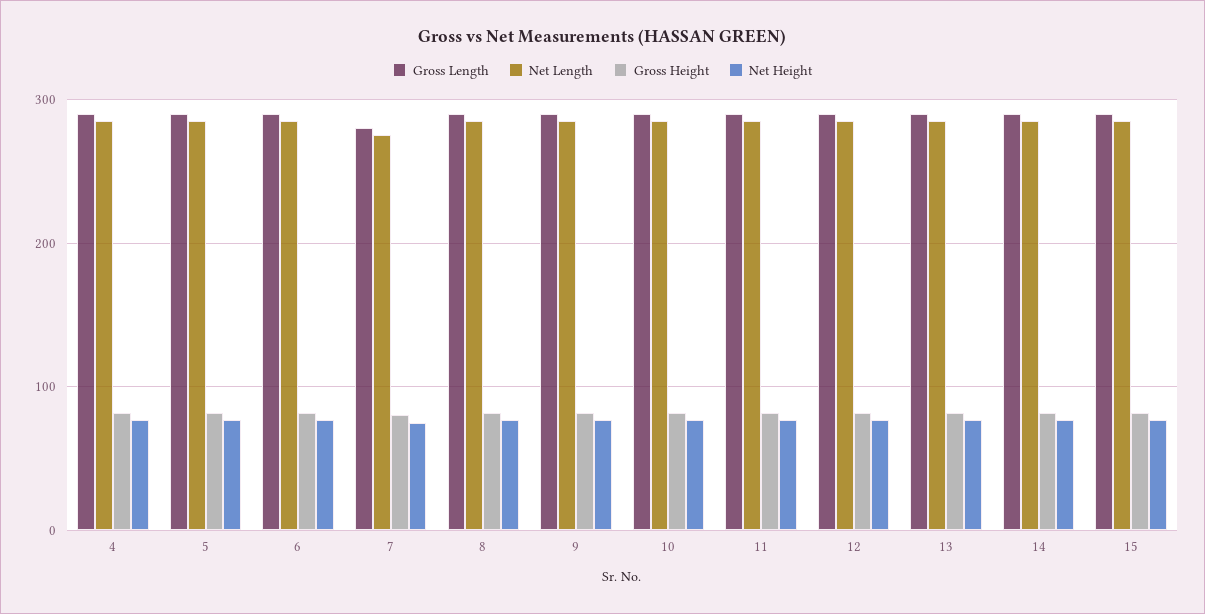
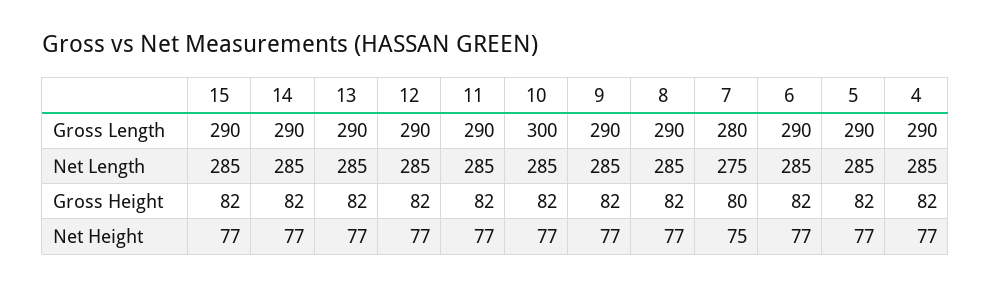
  {
    "Gross Length": {
      "4": 290,
      "5": 290,
      "6": 290,
      "7": 280,
      "8": 290,
      "9": 290,
-     "10": 290,
+     "10": 300,
      "11": 290,
      "12": 290,
      "13": 290,
      "14": 290,
      "15": 290
    },
    "Net Length": {
      "4": 285,
      "5": 285,
      "6": 285,
      "7": 275,
      "8": 285,
      "9": 285,
      "10": 285,
      "11": 285,
      "12": 285,
      "13": 285,
      "14": 285,
      "15": 285
    },
    "Gross Height": {
      "4": 82,
      "5": 82,
      "6": 82,
      "7": 80,
      "8": 82,
      "9": 82,
      "10": 82,
      "11": 82,
      "12": 82,
      "13": 82,
      "14": 82,
      "15": 82
    },
    "Net Height": {
      "4": 77,
      "5": 77,
      "6": 77,
      "7": 75,
      "8": 77,
      "9": 77,
      "10": 77,
      "11": 77,
      "12": 77,
      "13": 77,
      "14": 77,
      "15": 77
    }
  }

